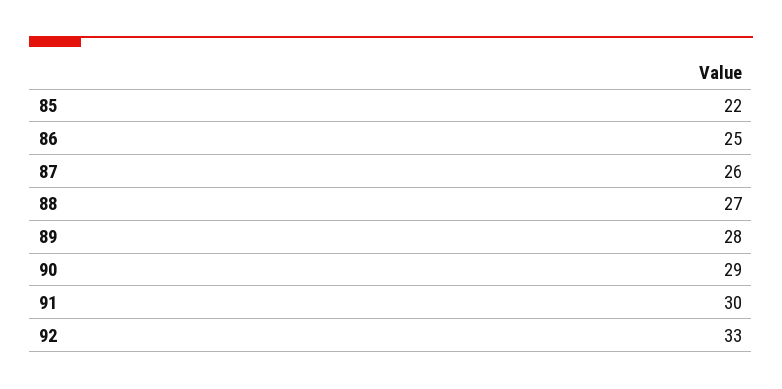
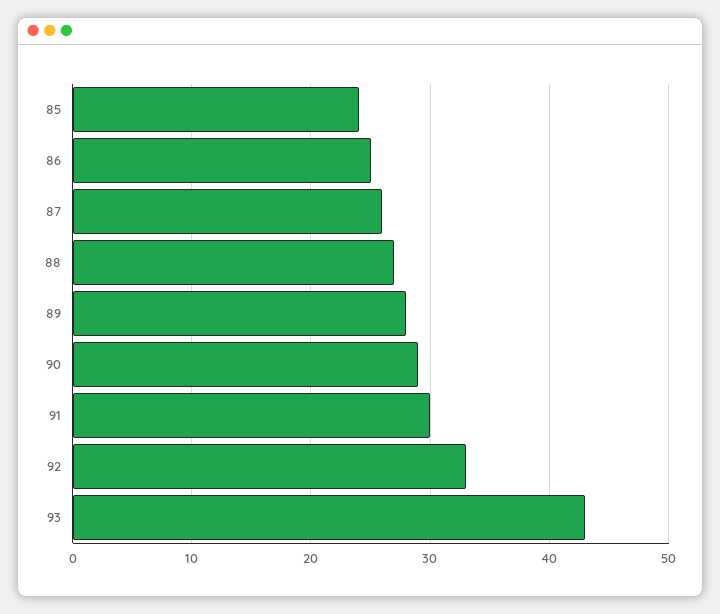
  {
-   "85": 22,
+   "85": 24,
    "86": 25,
    "87": 26,
    "88": 27,
    "89": 28,
    "90": 29,
    "91": 30,
-   "92": 33
+   "92": 33,
+   "93": 43
  }

